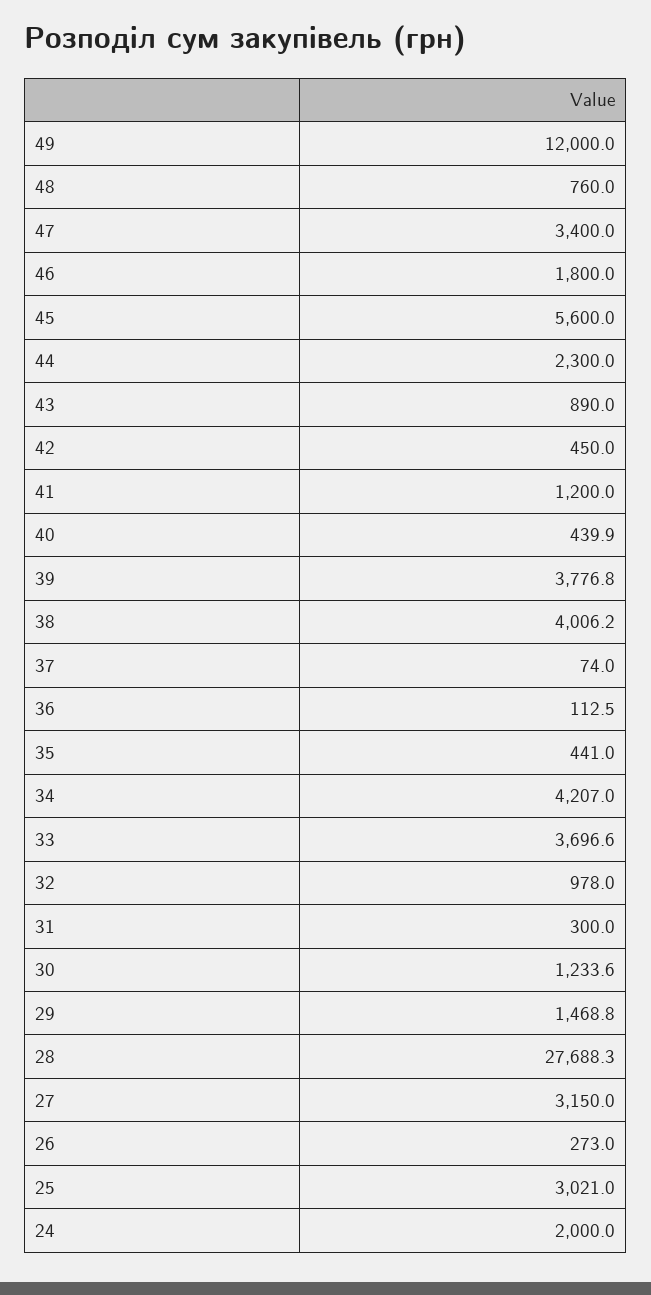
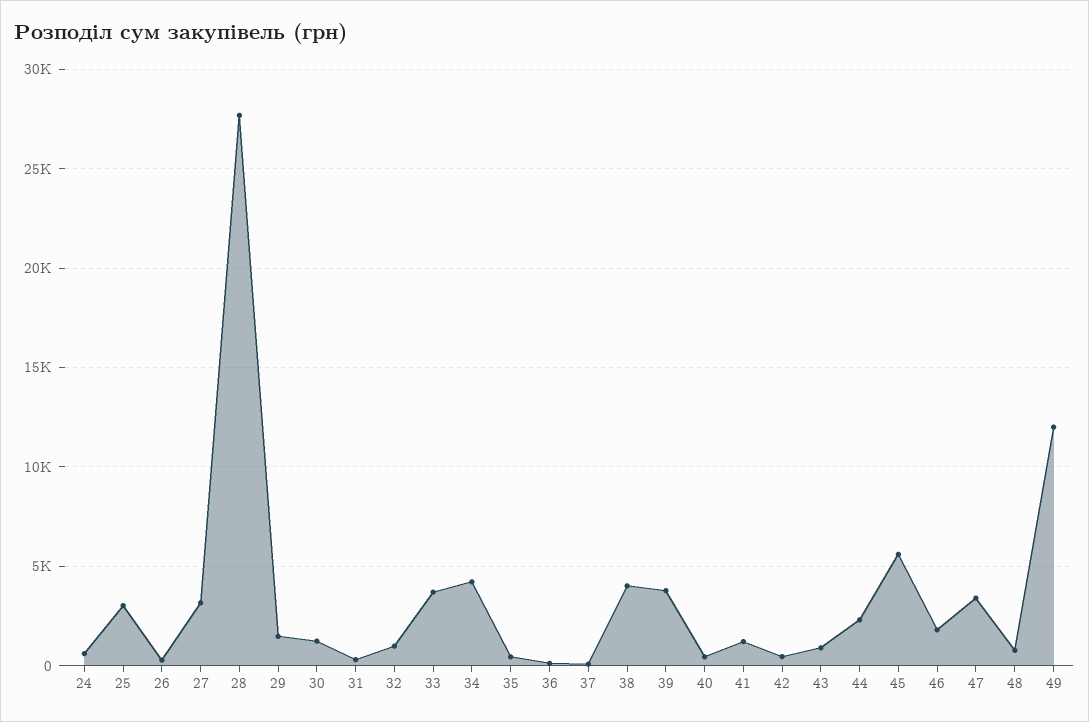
  {
    "49": 12000,
    "48": 760,
    "47": 3400,
    "46": 1800,
    "45": 5600,
    "44": 2300,
    "43": 890,
    "42": 450,
    "41": 1200,
    "40": 439.9,
    "39": 3776.8,
    "38": 4006.2,
    "37": 74,
    "36": 112.5,
    "35": 441,
    "34": 4207,
    "33": 3696.6,
    "32": 978,
    "31": 300,
    "30": 1233.6,
    "29": 1468.8,
    "28": 27688.3,
    "27": 3150,
    "26": 273,
    "25": 3021,
-   "24": 2000
+   "24": 500
  }

